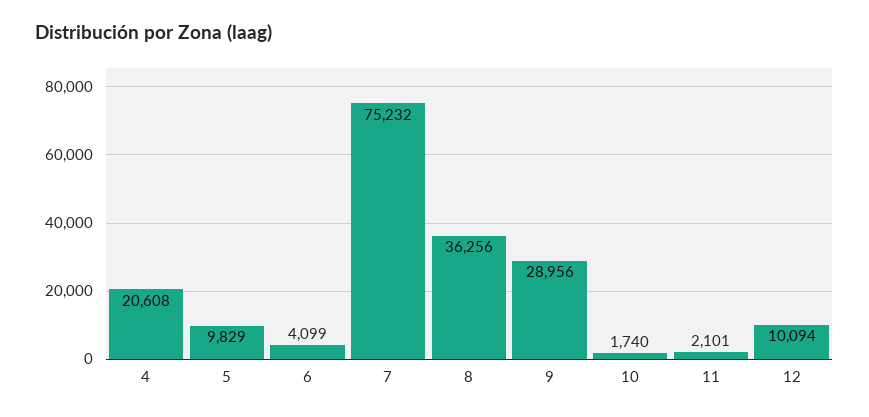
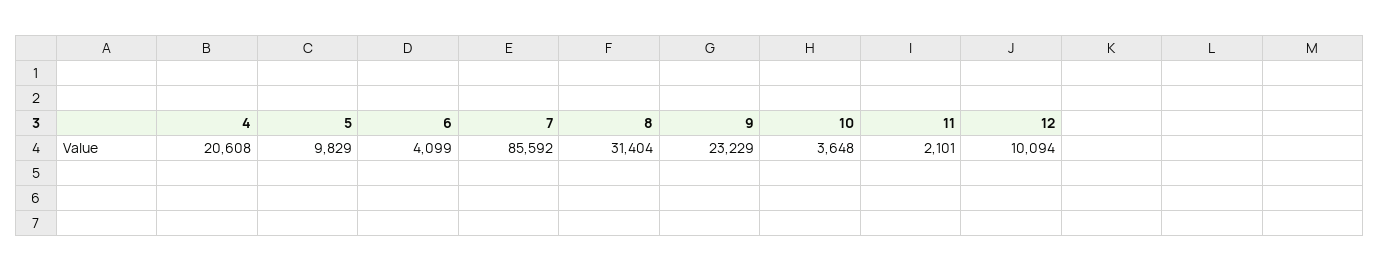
  {
    "4": 20608,
    "5": 9829,
    "6": 4099,
-   "7": 75232,
+   "7": 85592,
-   "8": 36256,
+   "8": 31404,
-   "9": 28956,
+   "9": 23229,
-   "10": 1740,
+   "10": 3648,
    "11": 2101,
    "12": 10094
  }

